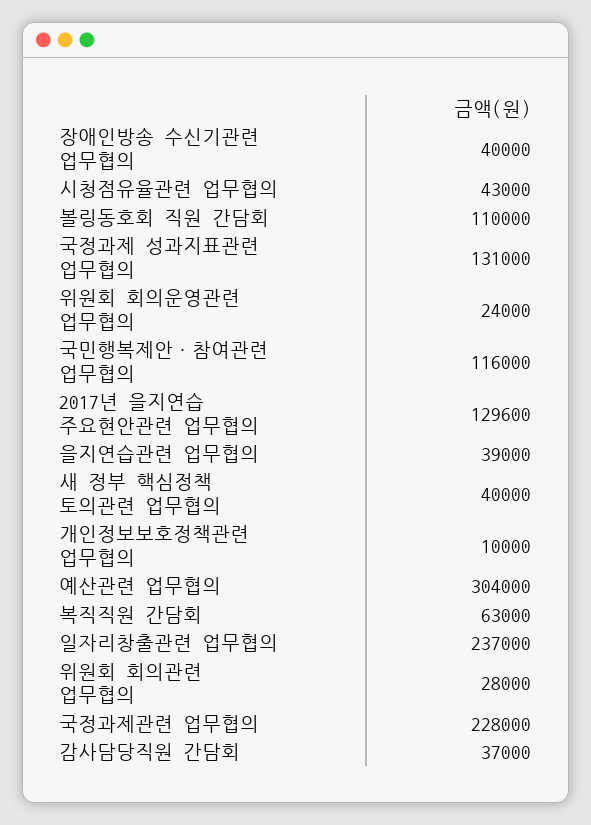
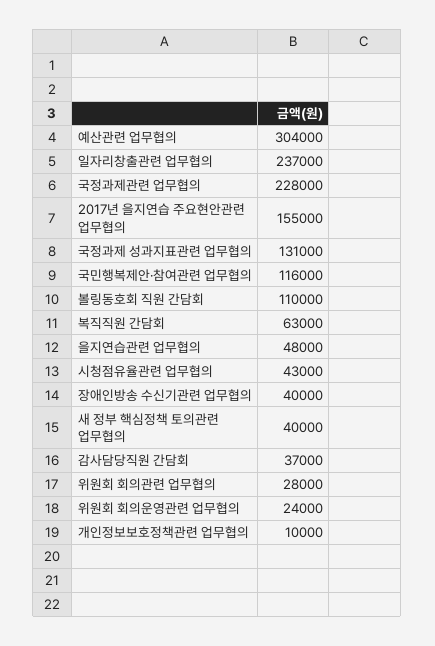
  {
    "장애인방송 수신기관련 업무협의": 40000,
    "시청점유율관련 업무협의": 43000,
    "볼링동호회 직원 간담회": 110000,
    "국정과제 성과지표관련 업무협의": 131000,
    "위원회 회의운영관련 업무협의": 24000,
    "국민행복제안·참여관련 업무협의": 116000,
-   "2017년 을지연습 주요현안관련 업무협의": 129600,
+   "2017년 을지연습 주요현안관련 업무협의": 155000,
-   "을지연습관련 업무협의": 39000,
+   "을지연습관련 업무협의": 48000,
    "새 정부 핵심정책 토의관련 업무협의": 40000,
    "개인정보보호정책관련 업무협의": 10000,
    "예산관련 업무협의": 304000,
    "복직직원 간담회": 63000,
    "일자리창출관련 업무협의": 237000,
    "위원회 회의관련 업무협의": 28000,
    "국정과제관련 업무협의": 228000,
    "감사담당직원 간담회": 37000
  }

